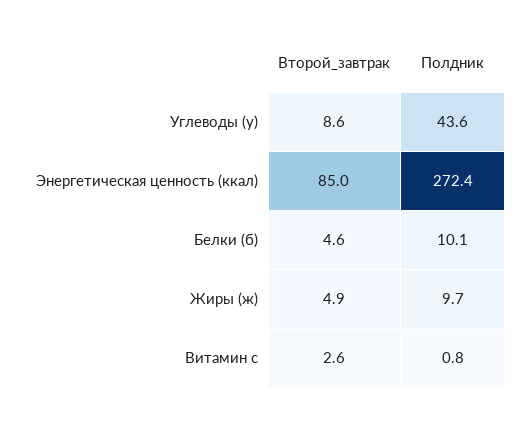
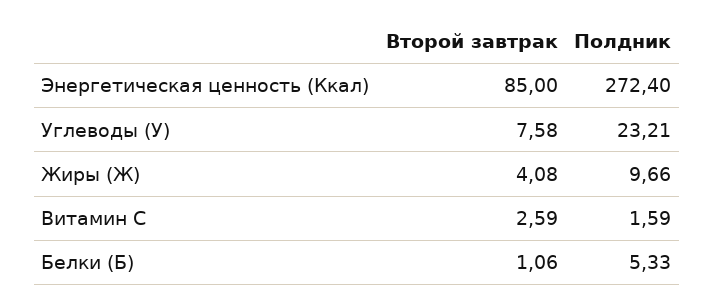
  {
    "Второй_завтрак": {
-     "Углеводы (у)": 8.6,
+     "Углеводы (у)": 7.58,
      "Энергетическая ценность (ккал)": 85,
-     "Белки (б)": 4.6,
+     "Белки (б)": 1.06,
-     "Жиры (ж)": 4.9,
+     "Жиры (ж)": 4.08,
      "Витамин с": 2.59
    },
    "Полдник": {
-     "Углеводы (у)": 43.6,
+     "Углеводы (у)": 23.21,
      "Энергетическая ценность (ккал)": 272.4,
-     "Белки (б)": 10.1,
+     "Белки (б)": 5.33,
      "Жиры (ж)": 9.66,
-     "Витамин с": 0.8
+     "Витамин с": 1.59
    }
  }

